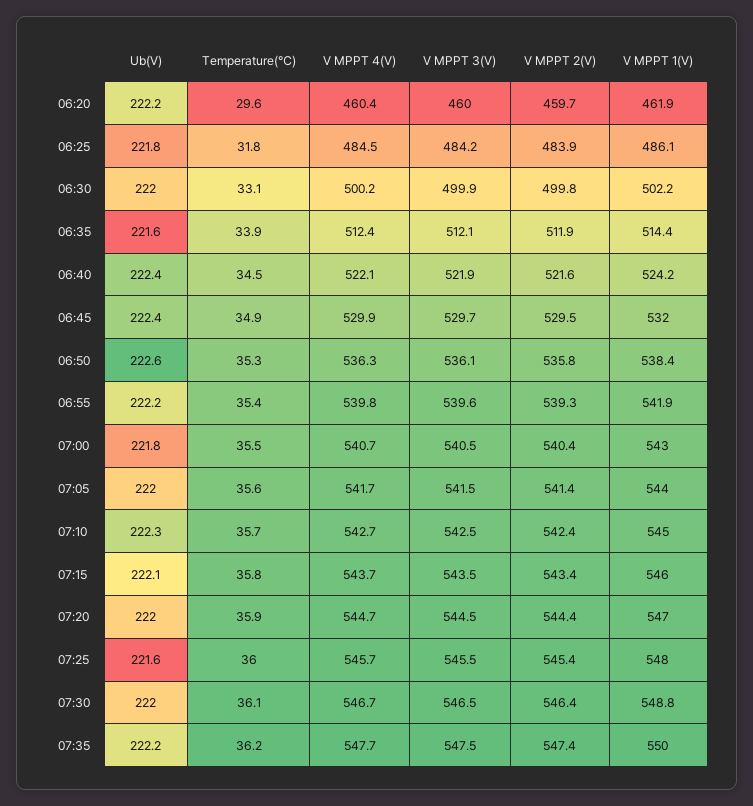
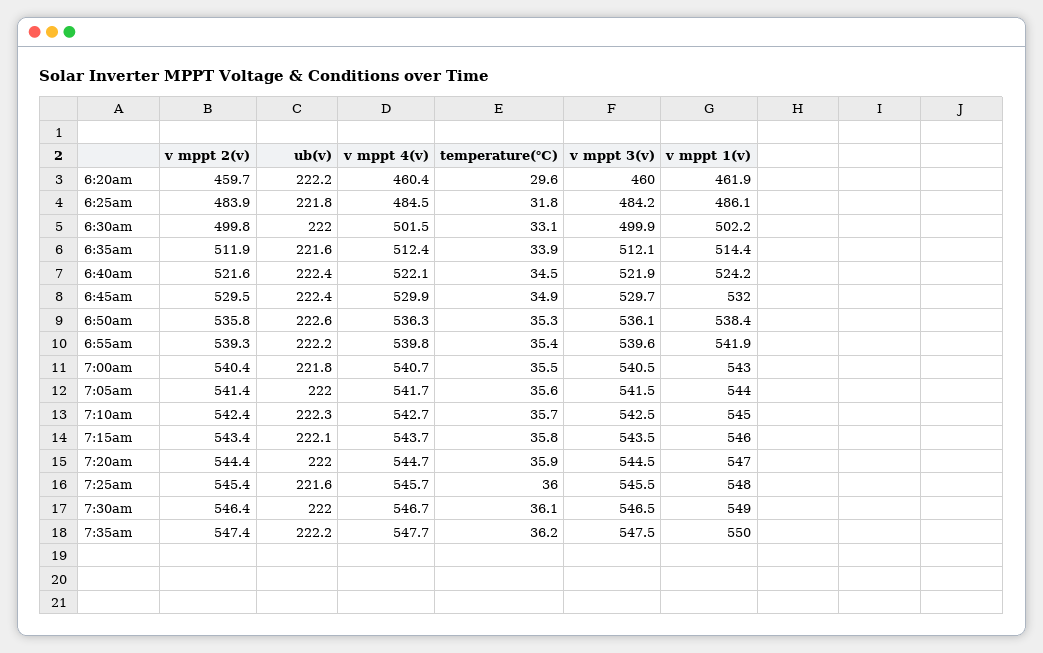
  {
    "Ub(V)": {
      "06:20": 222.2,
      "06:25": 221.8,
      "06:30": 222,
      "06:35": 221.6,
      "06:40": 222.4,
      "06:45": 222.4,
      "06:50": 222.6,
      "06:55": 222.2,
      "07:00": 221.8,
      "07:05": 222,
      "07:10": 222.3,
      "07:15": 222.1,
      "07:20": 222,
      "07:25": 221.6,
      "07:30": 222,
      "07:35": 222.2
    },
    "Temperature(℃)": {
      "06:20": 29.6,
      "06:25": 31.8,
      "06:30": 33.1,
      "06:35": 33.9,
      "06:40": 34.5,
      "06:45": 34.9,
      "06:50": 35.3,
      "06:55": 35.4,
      "07:00": 35.5,
      "07:05": 35.6,
      "07:10": 35.7,
      "07:15": 35.8,
      "07:20": 35.9,
      "07:25": 36,
      "07:30": 36.1,
      "07:35": 36.2
    },
    "V MPPT 4(V)": {
      "06:20": 460.4,
      "06:25": 484.5,
-     "06:30": 500.2,
+     "06:30": 501.5,
      "06:35": 512.4,
      "06:40": 522.1,
      "06:45": 529.9,
      "06:50": 536.3,
      "06:55": 539.8,
      "07:00": 540.7,
      "07:05": 541.7,
      "07:10": 542.7,
      "07:15": 543.7,
      "07:20": 544.7,
      "07:25": 545.7,
      "07:30": 546.7,
      "07:35": 547.7
    },
    "V MPPT 3(V)": {
      "06:20": 460,
      "06:25": 484.2,
      "06:30": 499.9,
      "06:35": 512.1,
      "06:40": 521.9,
      "06:45": 529.7,
      "06:50": 536.1,
      "06:55": 539.6,
      "07:00": 540.5,
      "07:05": 541.5,
      "07:10": 542.5,
      "07:15": 543.5,
      "07:20": 544.5,
      "07:25": 545.5,
      "07:30": 546.5,
      "07:35": 547.5
    },
    "V MPPT 2(V)": {
      "06:20": 459.7,
      "06:25": 483.9,
      "06:30": 499.8,
      "06:35": 511.9,
      "06:40": 521.6,
      "06:45": 529.5,
      "06:50": 535.8,
      "06:55": 539.3,
      "07:00": 540.4,
      "07:05": 541.4,
      "07:10": 542.4,
      "07:15": 543.4,
      "07:20": 544.4,
      "07:25": 545.4,
      "07:30": 546.4,
      "07:35": 547.4
    },
    "V MPPT 1(V)": {
      "06:20": 461.9,
      "06:25": 486.1,
      "06:30": 502.2,
      "06:35": 514.4,
      "06:40": 524.2,
      "06:45": 532,
      "06:50": 538.4,
      "06:55": 541.9,
      "07:00": 543,
      "07:05": 544,
      "07:10": 545,
      "07:15": 546,
      "07:20": 547,
      "07:25": 548,
-     "07:30": 548.8,
+     "07:30": 549,
      "07:35": 550
    }
  }

